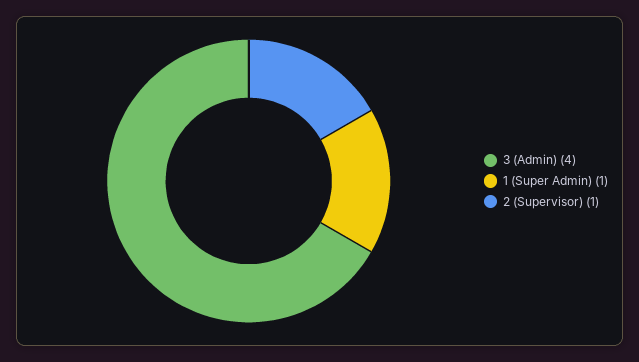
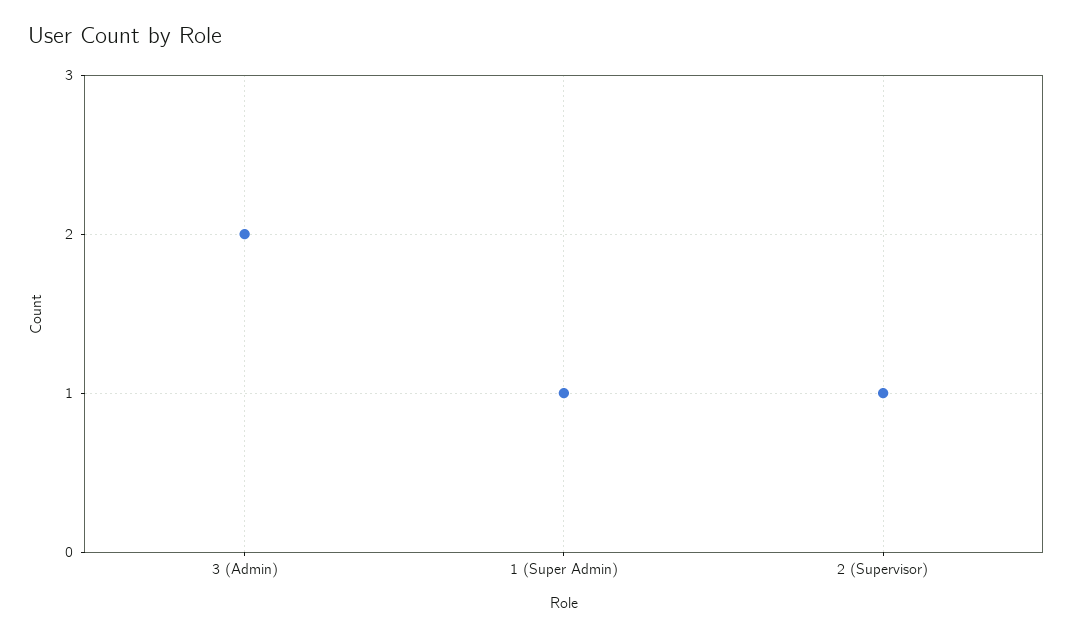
  {
-   "3 (Admin)": 4,
+   "3 (Admin)": 2,
    "1 (Super Admin)": 1,
    "2 (Supervisor)": 1
  }

